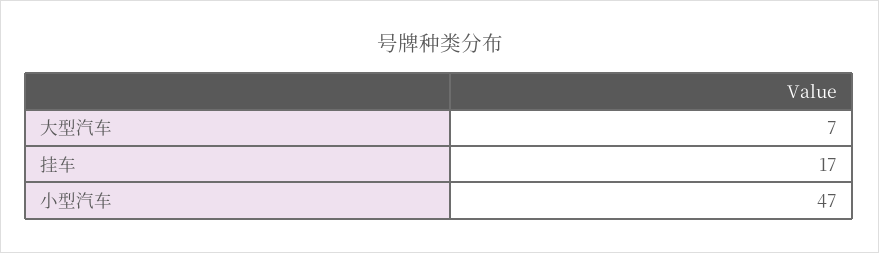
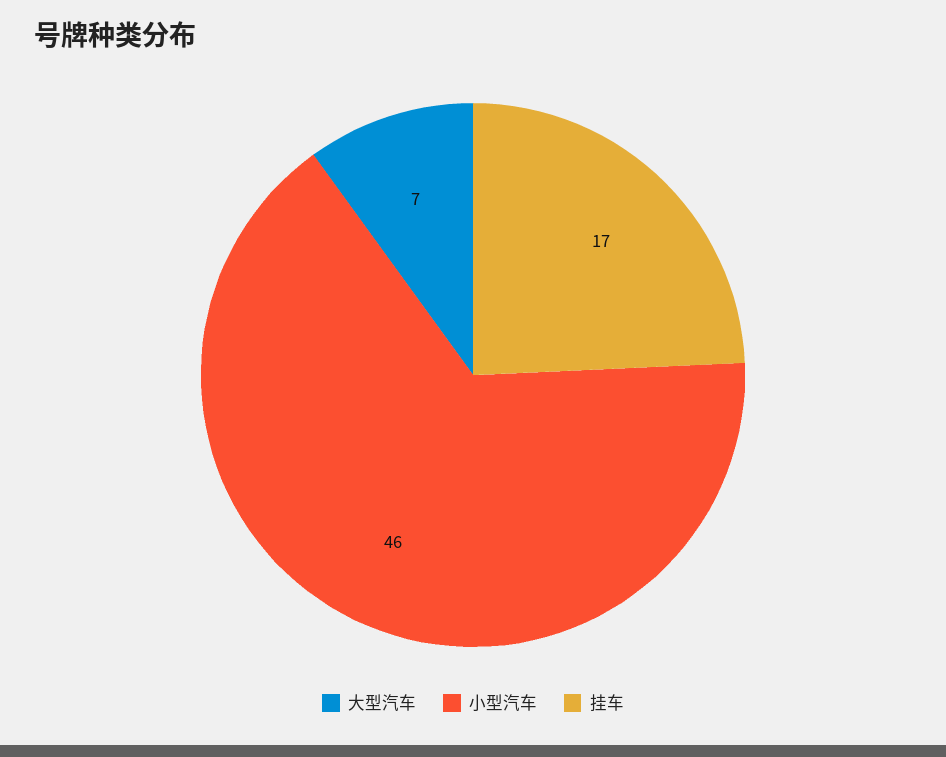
  {
    "大型汽车": 7,
    "挂车": 17,
-   "小型汽车": 47
+   "小型汽车": 46
  }

